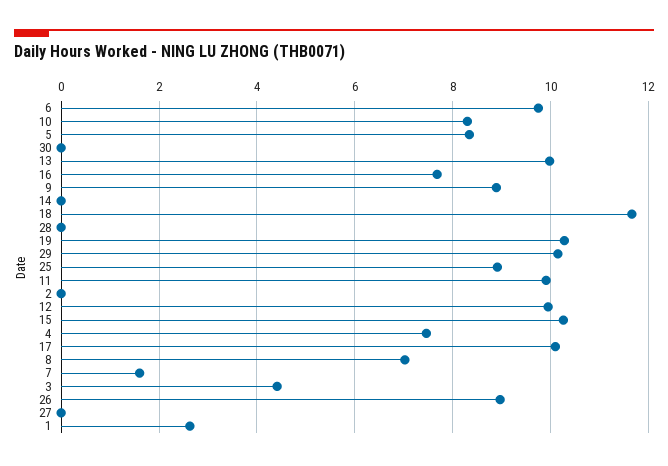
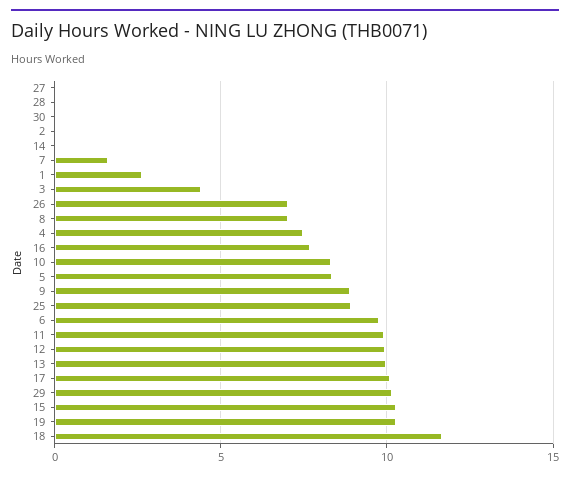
  {
    "6": 9.8,
    "10": 8.4,
    "5": 8.4,
    "30": 0,
    "13": 10,
    "16": 7.6,
    "9": 8.8,
    "14": 0,
    "18": 11.6,
    "28": 0,
    "19": 10.2,
    "29": 10.2,
    "25": 9,
    "11": 10,
    "2": 0,
    "12": 10,
    "15": 10.2,
    "4": 7.4,
    "17": 10.2,
    "8": 7,
    "7": 1.6,
    "3": 4.4,
-   "26": 9,
+   "26": 7,
    "27": 0,
    "1": 2.6
  }

